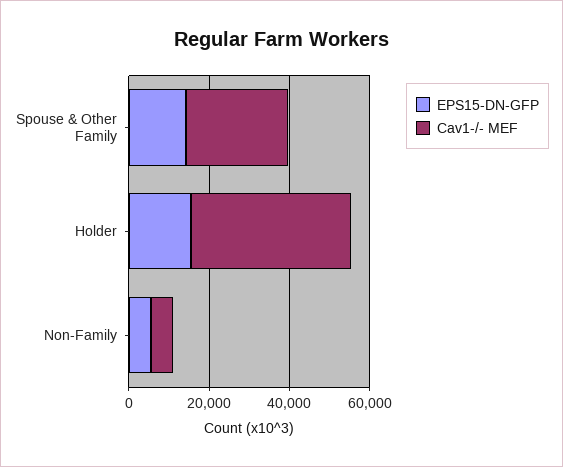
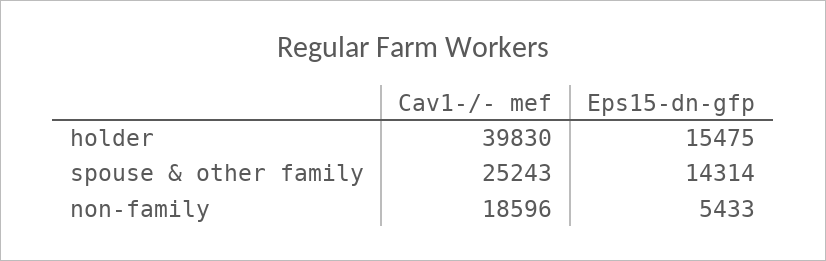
  {
    "EPS15-DN-GFP": {
      "Spouse & Other Family": 14314,
      "Holder": 15475,
      "Non-Family": 5433
    },
    "Cav1-/- MEF": {
      "Spouse & Other Family": 25243,
      "Holder": 39830,
-     "Non-Family": 5000
+     "Non-Family": 18596
    }
  }

